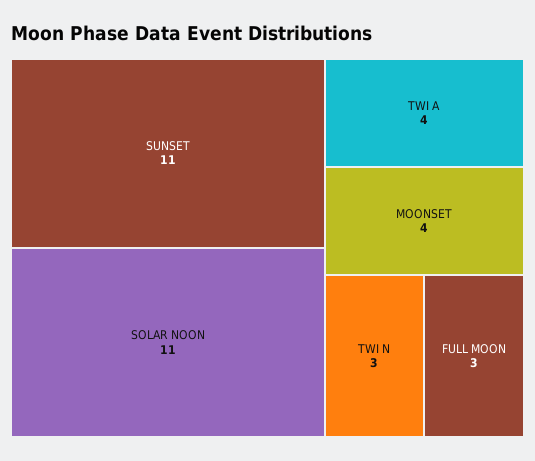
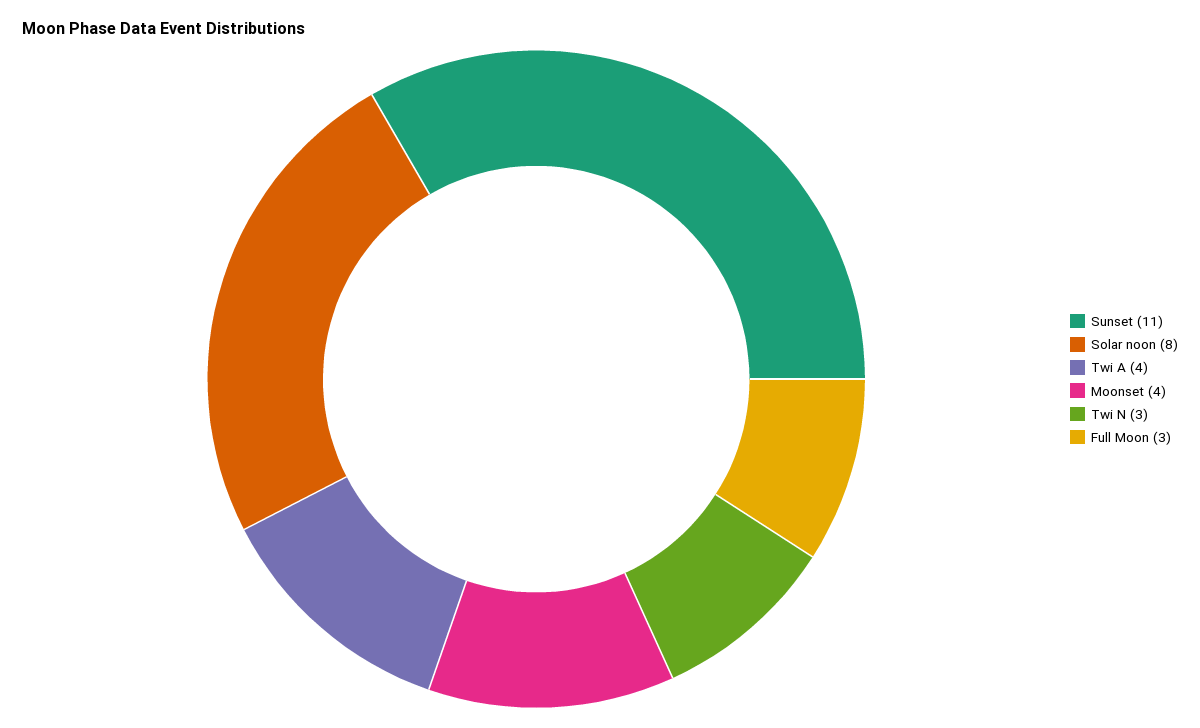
  {
    "SUNSET": 11,
-   "SOLAR NOON": 11,
+   "SOLAR NOON": 8,
    "TWI A": 4,
    "MOONSET": 4,
    "TWI N": 3,
    "FULL MOON": 3
  }

